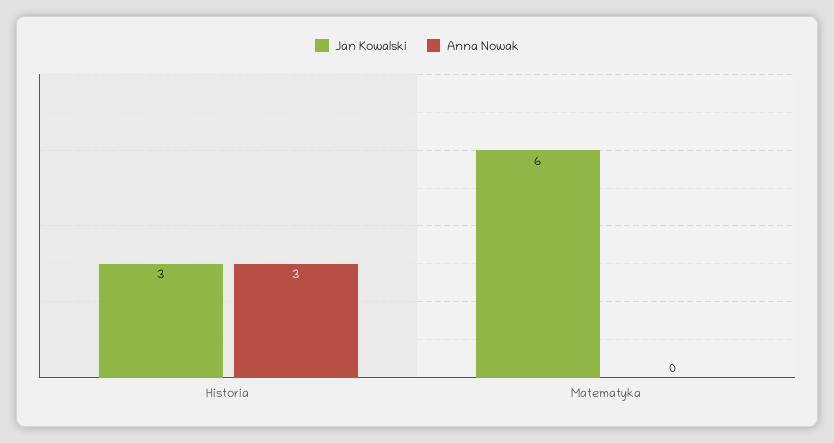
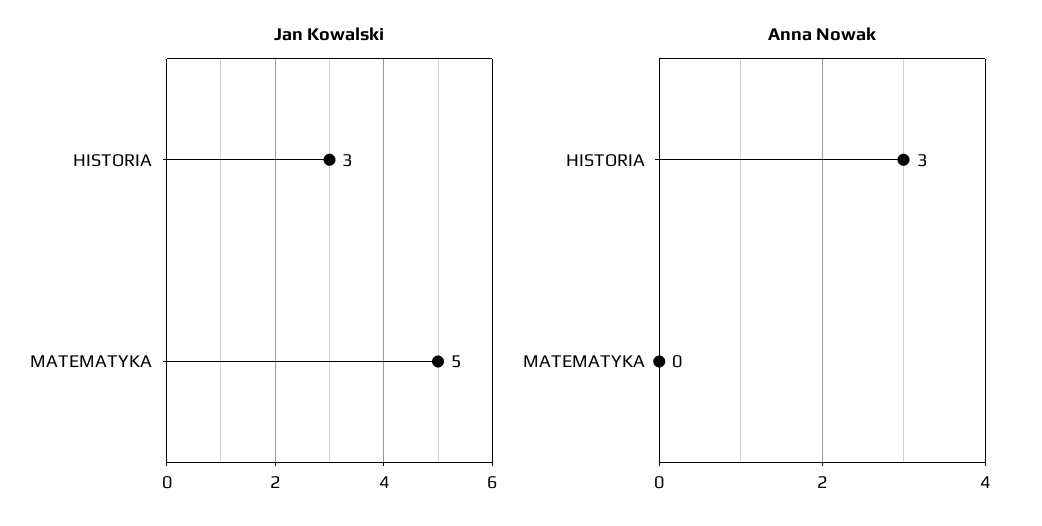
  {
    "Jan Kowalski": {
      "Historia": 3,
-     "Matematyka": 6
+     "Matematyka": 5
    },
    "Anna Nowak": {
      "Historia": 3,
      "Matematyka": 0
    }
  }

